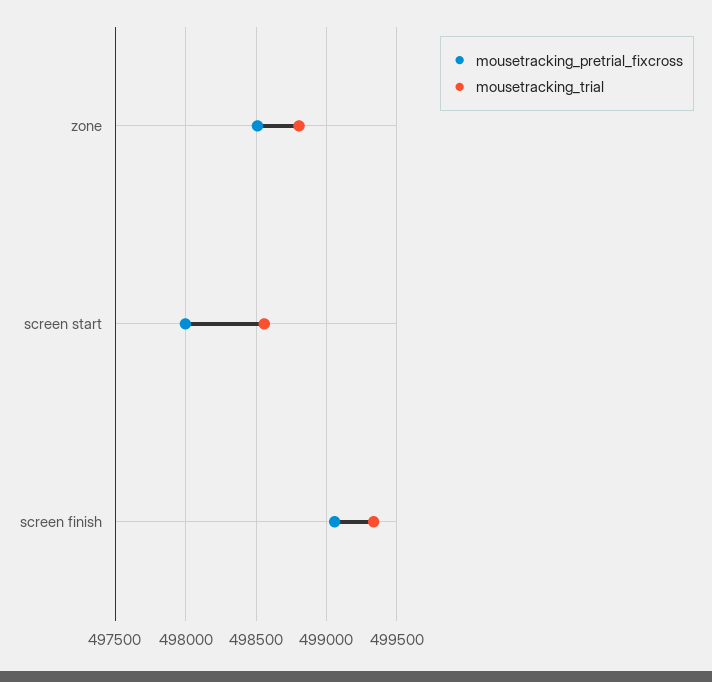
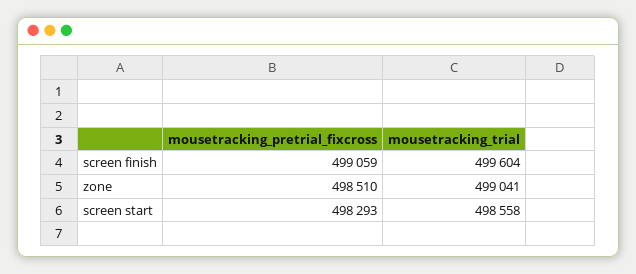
  {
    "mousetracking_pretrial_fixcross": {
      "zone": 498510,
-     "screen start": 498000,
+     "screen start": 498293,
      "screen finish": 499059
    },
    "mousetracking_trial": {
-     "zone": 498800,
+     "zone": 499041,
      "screen start": 498558,
-     "screen finish": 499350
+     "screen finish": 499604
    }
  }

